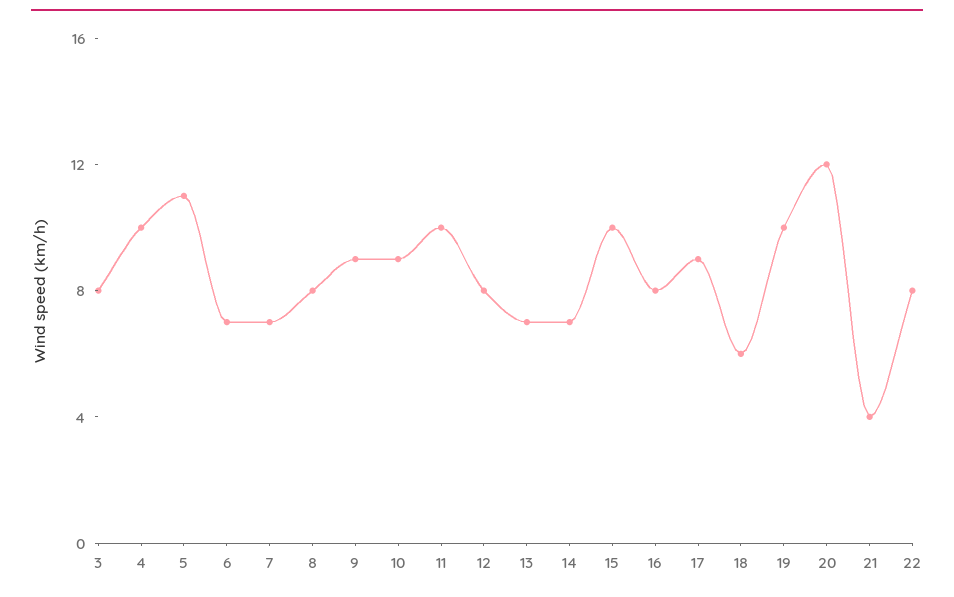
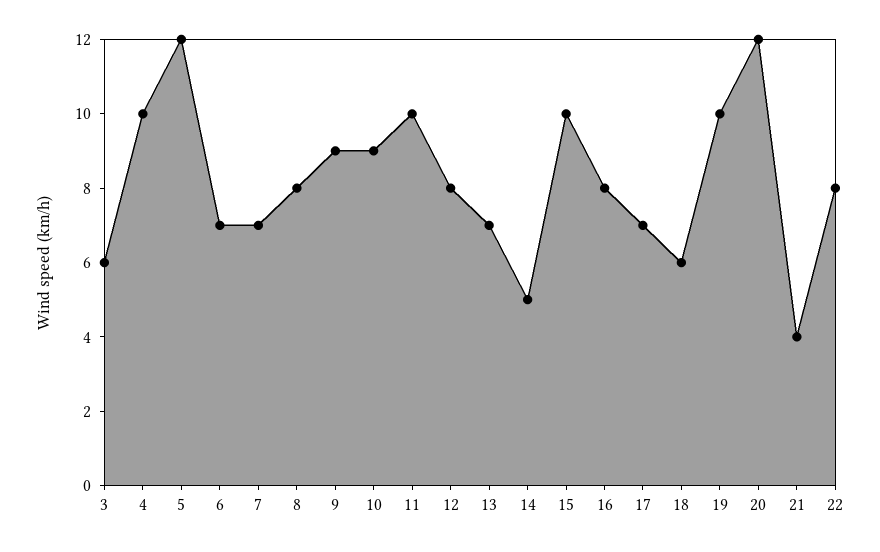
  {
-   "3": 8,
+   "3": 6,
    "4": 10,
-   "5": 11,
+   "5": 12,
    "6": 7,
    "7": 7,
    "8": 8,
    "9": 9,
    "10": 9,
    "11": 10,
    "12": 8,
    "13": 7,
-   "14": 7,
+   "14": 5,
    "15": 10,
    "16": 8,
-   "17": 9,
+   "17": 7,
    "18": 6,
    "19": 10,
    "20": 12,
    "21": 4,
    "22": 8
  }

